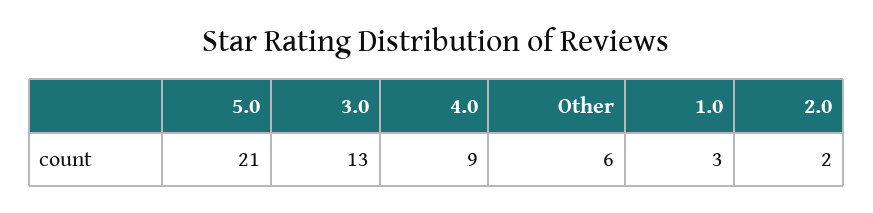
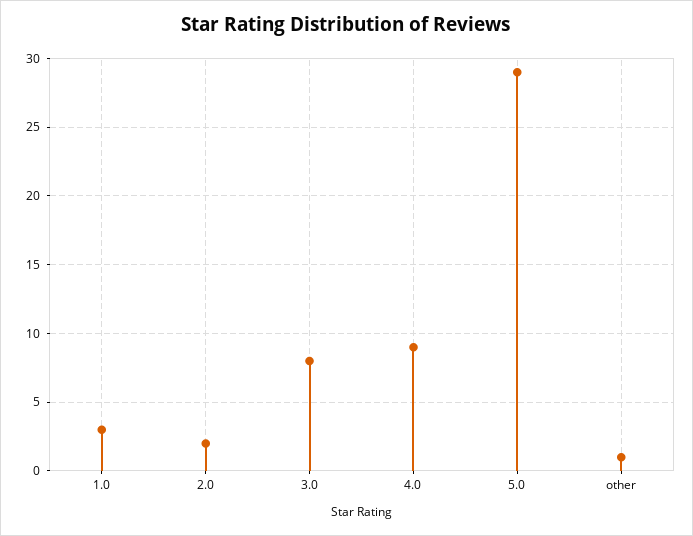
  {
-   "5.0": 21,
+   "5.0": 29,
-   "3.0": 13,
+   "3.0": 8,
    "4.0": 9,
-   "Other": 6,
+   "Other": 1,
    "1.0": 3,
    "2.0": 2
  }

